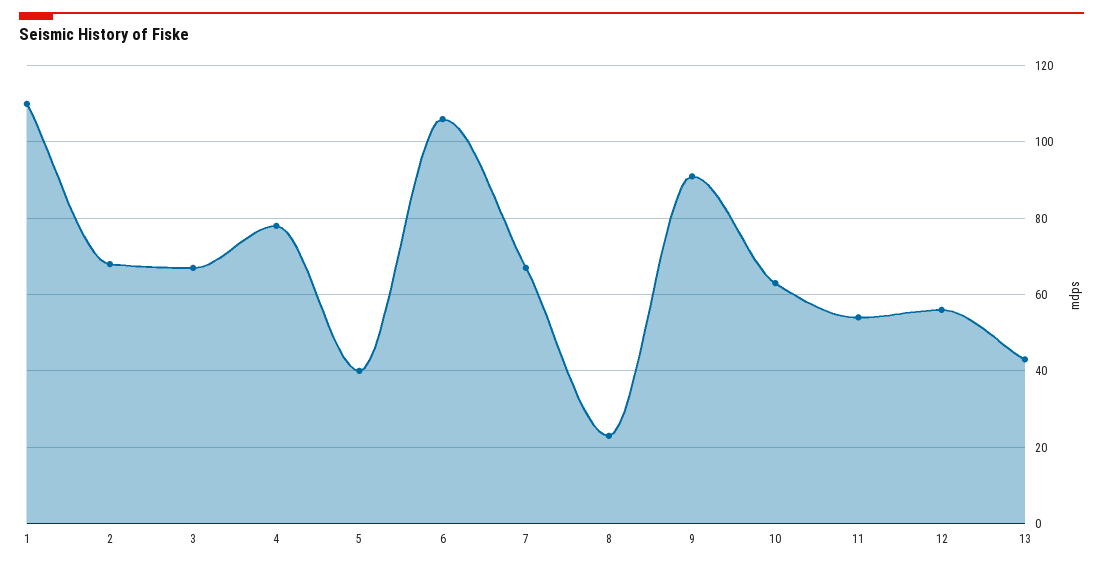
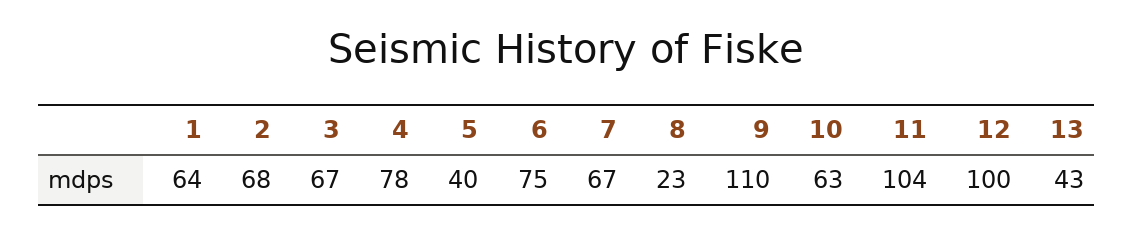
  {
-   "1": 110,
+   "1": 64,
    "2": 68,
    "3": 67,
    "4": 78,
    "5": 40,
-   "6": 105,
+   "6": 75,
    "7": 67,
    "8": 23,
-   "9": 90,
+   "9": 110,
    "10": 63,
-   "11": 55,
+   "11": 104,
-   "12": 55,
+   "12": 100,
    "13": 43
  }

